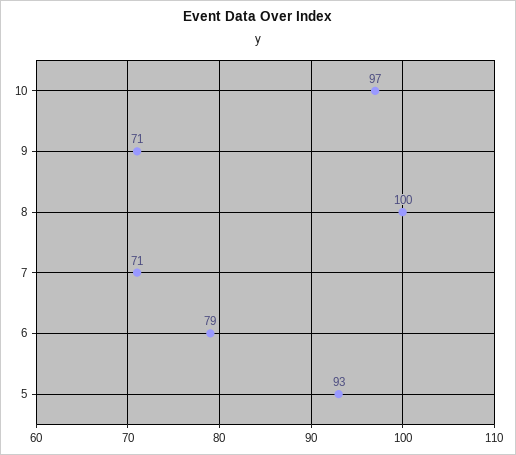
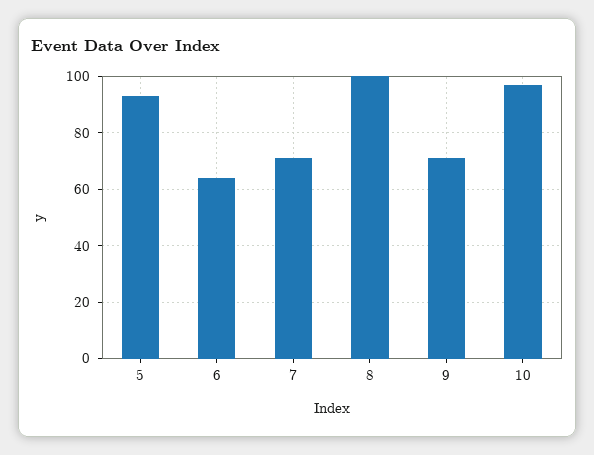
  {
    "10": 97,
    "9": 71,
    "8": 100,
    "7": 71,
-   "6": 79,
+   "6": 65,
    "5": 93
  }

